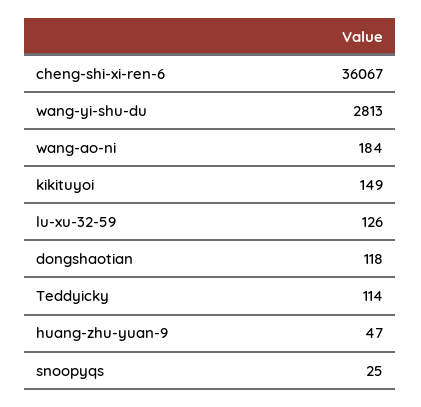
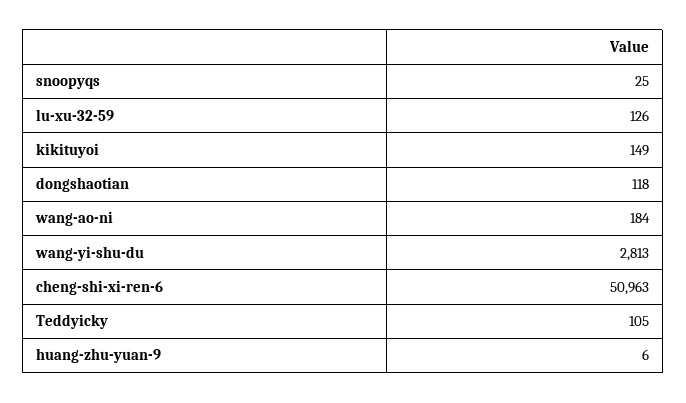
  {
-   "cheng-shi-xi-ren-6": 36067,
+   "cheng-shi-xi-ren-6": 50963,
    "wang-yi-shu-du": 2813,
    "wang-ao-ni": 184,
    "kikituyoi": 149,
    "lu-xu-32-59": 126,
    "dongshaotian": 118,
-   "Teddyicky": 114,
+   "Teddyicky": 105,
-   "huang-zhu-yuan-9": 47,
+   "huang-zhu-yuan-9": 6,
    "snoopyqs": 25
  }

